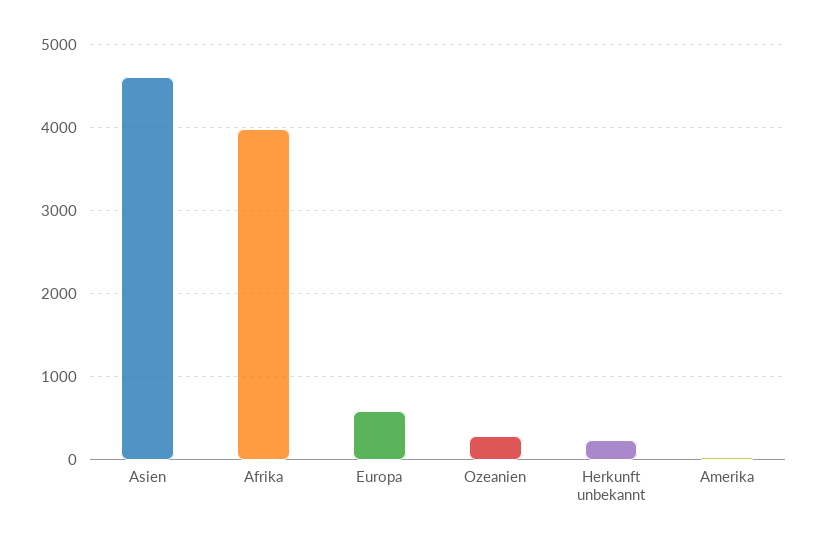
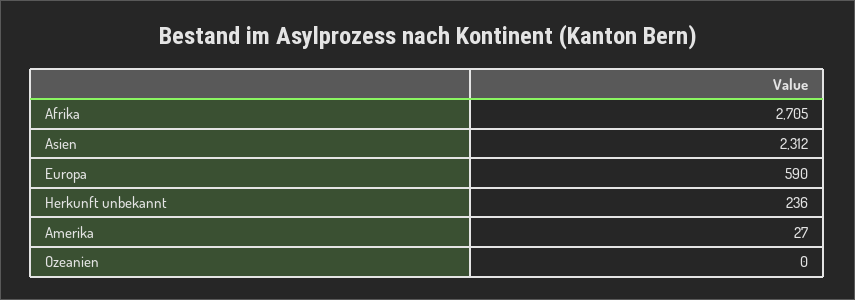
  {
-   "Asien": 4600,
+   "Asien": 2312,
-   "Afrika": 4000,
+   "Afrika": 2705,
    "Europa": 590,
-   "Ozeanien": 300,
+   "Ozeanien": 0,
    "Herkunft unbekannt": 236,
    "Amerika": 27
  }

